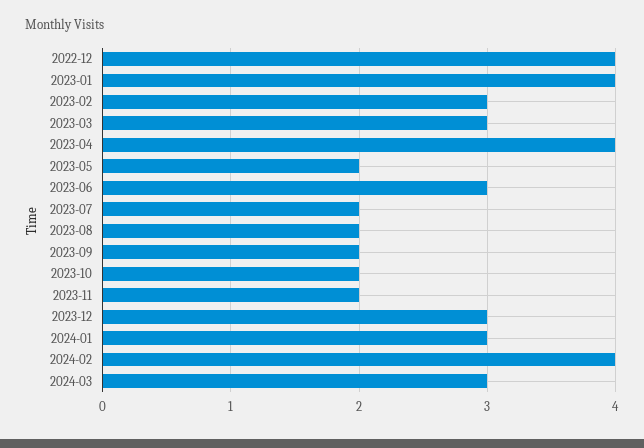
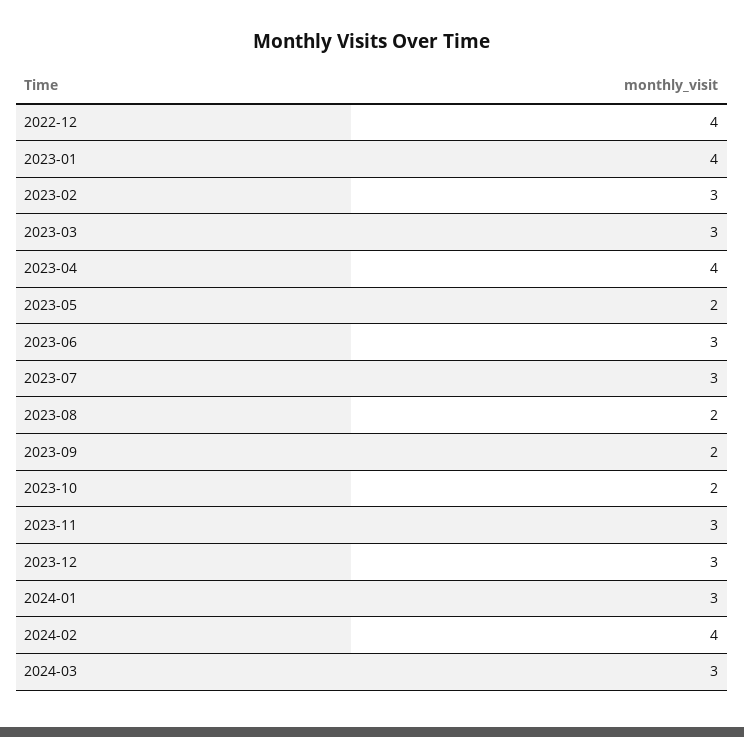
  {
    "2022-12": 4,
    "2023-01": 4,
    "2023-02": 3,
    "2023-03": 3,
    "2023-04": 4,
    "2023-05": 2,
    "2023-06": 3,
-   "2023-07": 2,
+   "2023-07": 3,
    "2023-08": 2,
    "2023-09": 2,
    "2023-10": 2,
-   "2023-11": 2,
+   "2023-11": 3,
    "2023-12": 3,
    "2024-01": 3,
    "2024-02": 4,
    "2024-03": 3
  }

